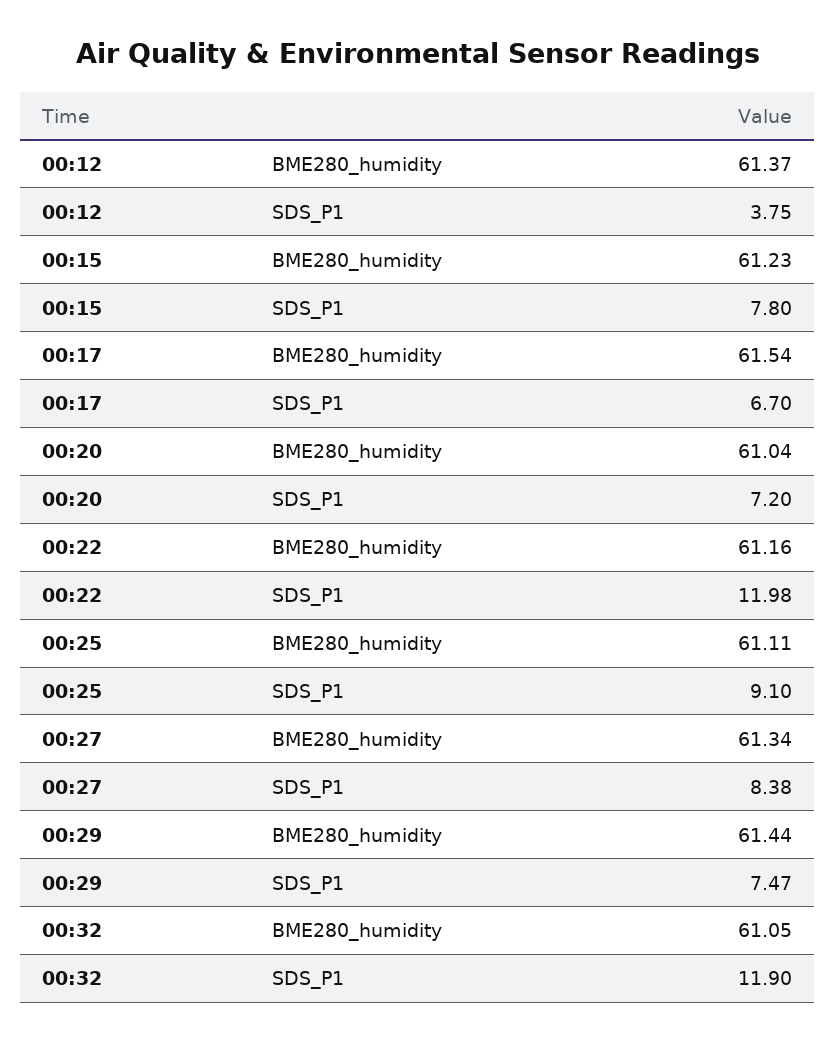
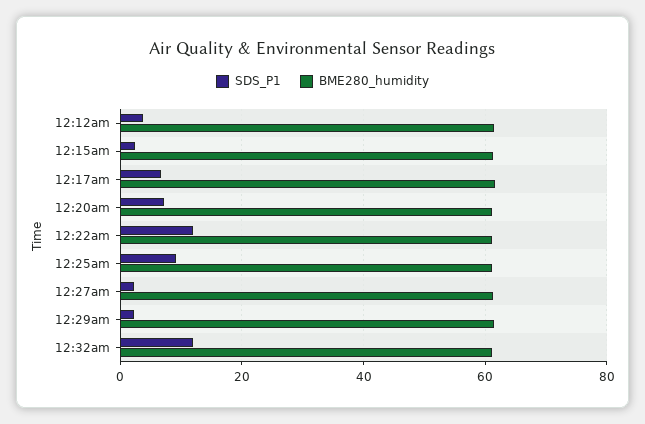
  {
    "BME280_humidity": {
      "00:12": 61.37,
      "00:15": 61.23,
      "00:17": 61.54,
      "00:20": 61.04,
      "00:22": 61.16,
      "00:25": 61.11,
      "00:27": 61.34,
      "00:29": 61.44,
      "00:32": 61.05
    },
    "SDS_P1": {
      "00:12": 3.75,
-     "00:15": 7.8,
+     "00:15": 2,
      "00:17": 6.7,
      "00:20": 7.2,
      "00:22": 11.98,
      "00:25": 9.1,
-     "00:27": 8.38,
+     "00:27": 2,
-     "00:29": 7.47,
+     "00:29": 2,
      "00:32": 11.9
    }
  }

